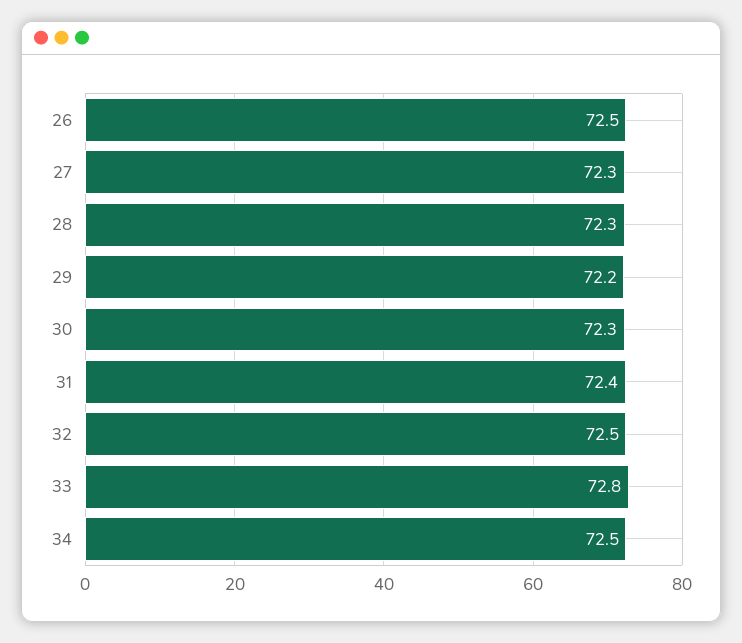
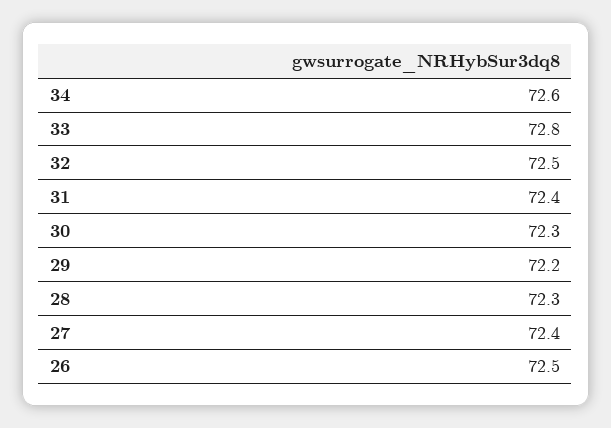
  {
    "26": 72.5,
-   "27": 72.3,
+   "27": 72.4,
    "28": 72.3,
    "29": 72.2,
    "30": 72.3,
    "31": 72.4,
    "32": 72.5,
    "33": 72.8,
-   "34": 72.5
+   "34": 72.6
  }

